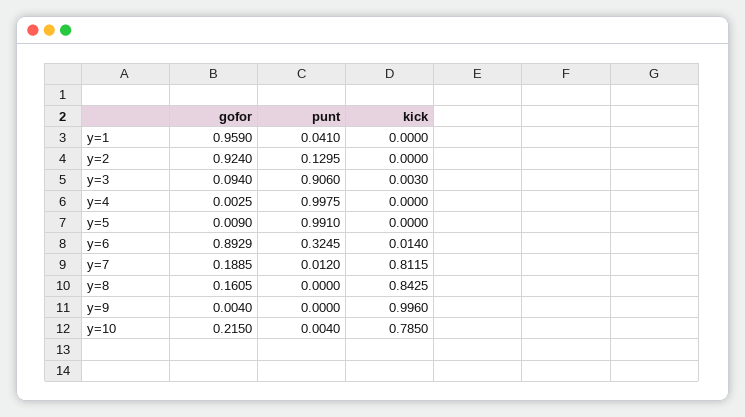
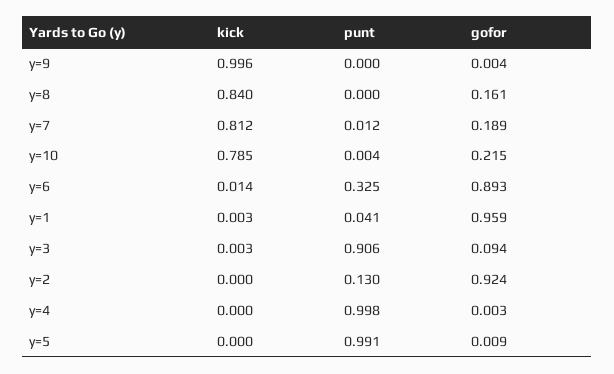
  {
    "gofor": {
      "y=1": 0.959,
      "y=2": 0.924,
      "y=3": 0.094,
      "y=4": 0.0025,
      "y=5": 0.009,
      "y=6": 0.8929,
      "y=7": 0.1885,
      "y=8": 0.1605,
      "y=9": 0.004,
      "y=10": 0.215
    },
    "punt": {
      "y=1": 0.041,
      "y=2": 0.1295,
      "y=3": 0.906,
      "y=4": 0.9975,
      "y=5": 0.991,
      "y=6": 0.3245,
      "y=7": 0.012,
      "y=8": 0,
      "y=9": 0,
      "y=10": 0.004
    },
    "kick": {
-     "y=1": 0,
+     "y=1": 0.003,
      "y=2": 0,
      "y=3": 0.003,
      "y=4": 0,
      "y=5": 0,
      "y=6": 0.014,
      "y=7": 0.8115,
-     "y=8": 0.8425,
+     "y=8": 0.84,
      "y=9": 0.996,
      "y=10": 0.785
    }
  }

